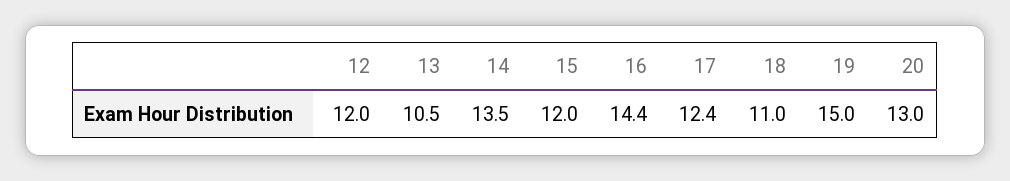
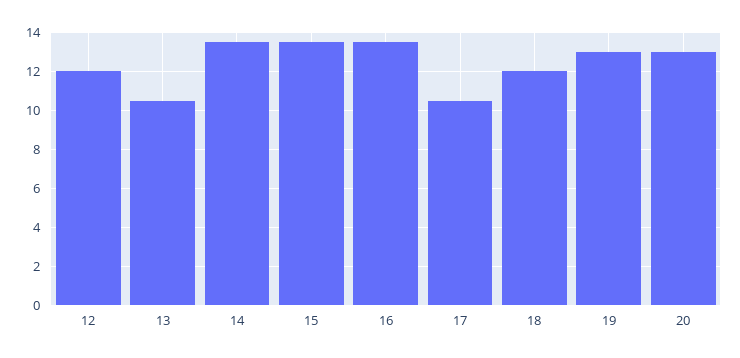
  {
    "12": 12,
    "13": 10.5,
    "14": 13.5,
-   "15": 12,
+   "15": 13.5,
-   "16": 14.4,
+   "16": 13.5,
-   "17": 12.4,
+   "17": 10.5,
-   "18": 11,
+   "18": 12,
-   "19": 15,
+   "19": 13,
    "20": 13
  }

